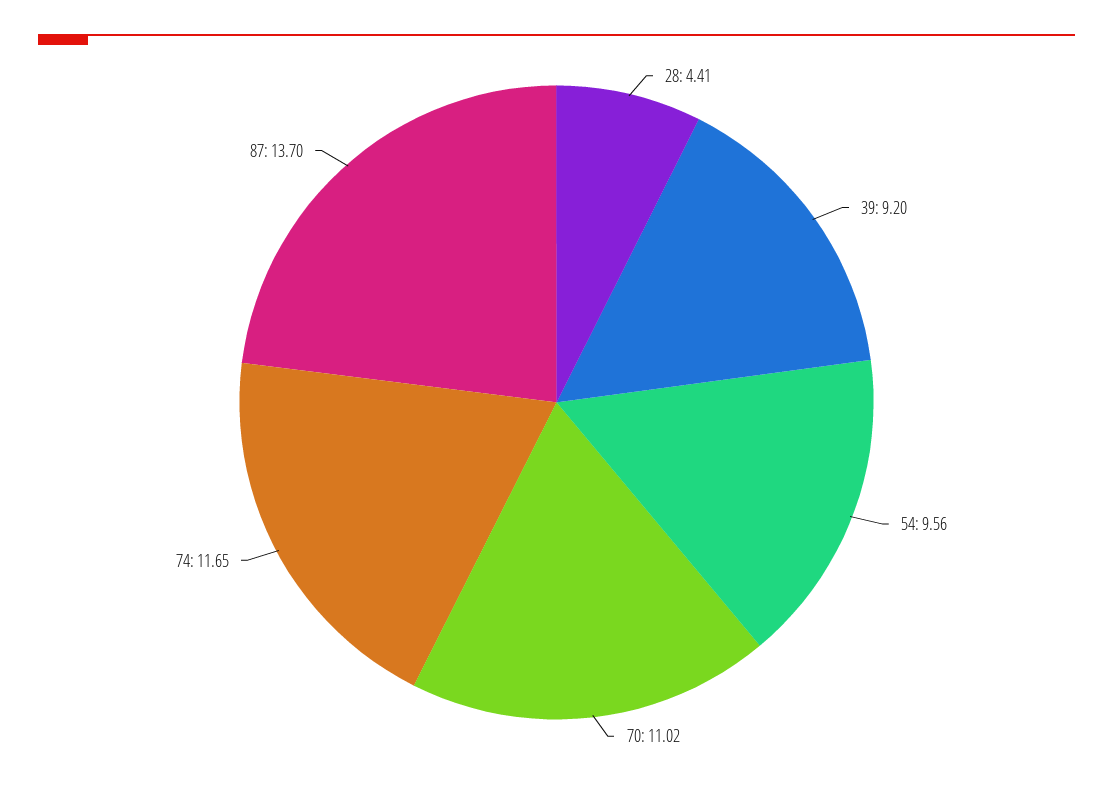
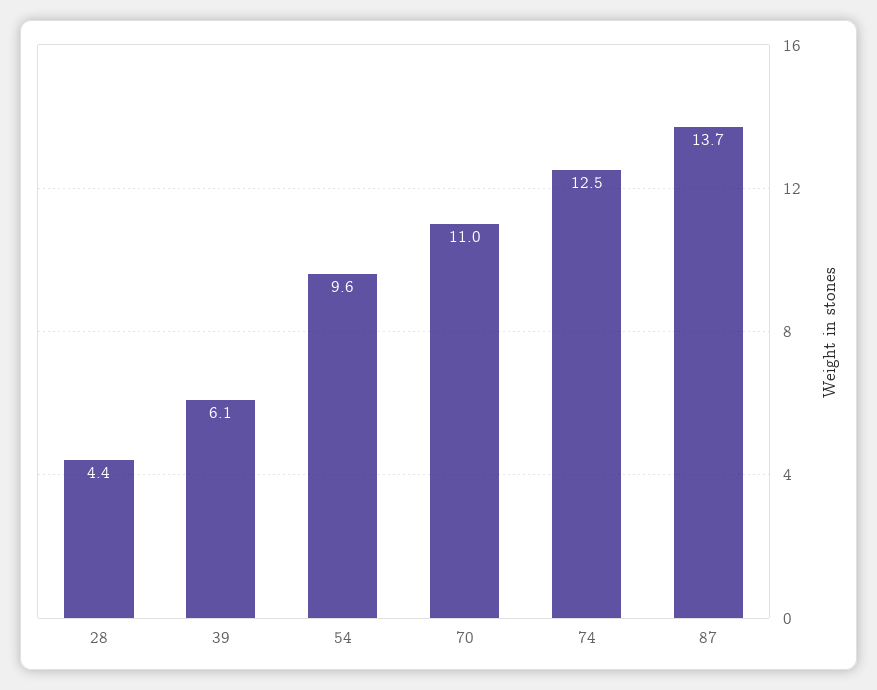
  {
    "28": 4.41,
-   "39": 9.2,
+   "39": 6.1,
    "54": 9.56,
    "70": 11.02,
-   "74": 11.65,
+   "74": 12.5,
    "87": 13.7
  }

